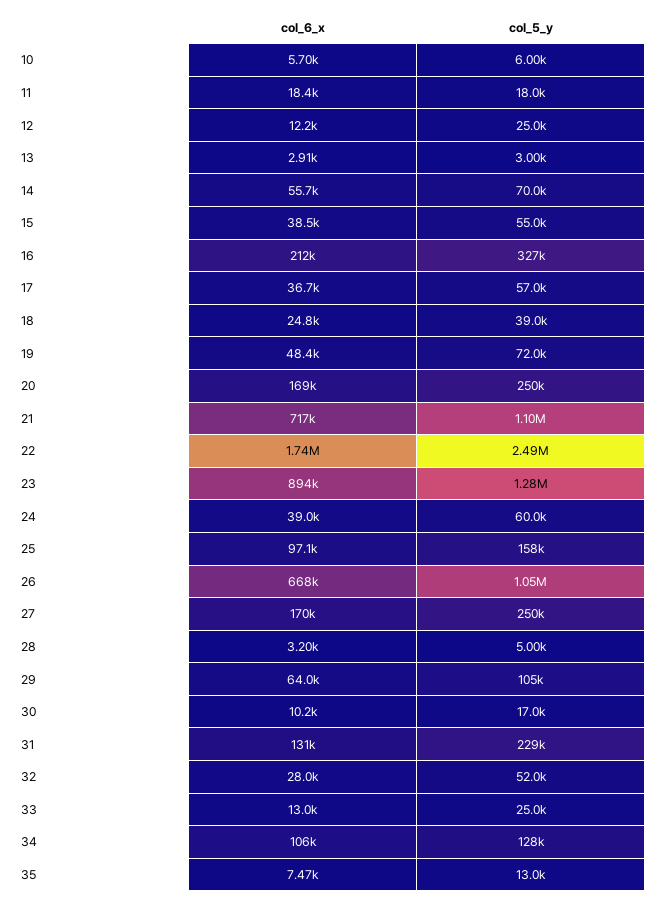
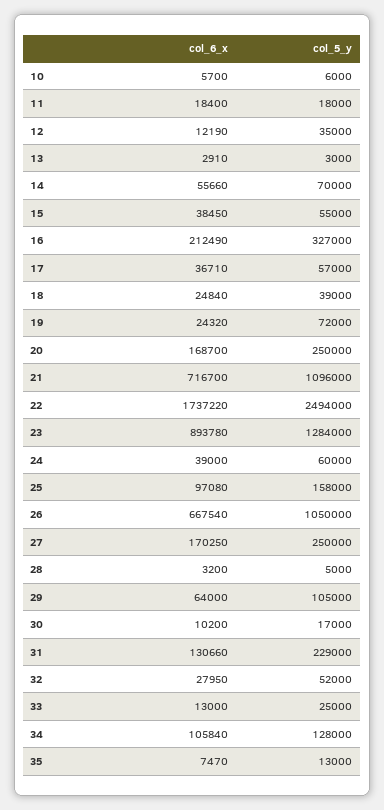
  {
    "col_6_x": {
      "10": 5700,
      "11": 18400,
      "12": 12190,
      "13": 2910,
      "14": 55660,
      "15": 38450,
      "16": 212490,
      "17": 36710,
      "18": 24840,
-     "19": 48400,
+     "19": 24320,
      "20": 168700,
      "21": 716700,
      "22": 1737220,
      "23": 893780,
      "24": 39000,
      "25": 97080,
      "26": 667540,
      "27": 170250,
      "28": 3200,
      "29": 64000,
      "30": 10200,
      "31": 130660,
      "32": 27950,
      "33": 13000,
      "34": 105840,
      "35": 7470
    },
    "col_5_y": {
      "10": 6000,
      "11": 18000,
-     "12": 25000,
+     "12": 35000,
      "13": 3000,
      "14": 70000,
      "15": 55000,
      "16": 327000,
      "17": 57000,
      "18": 39000,
      "19": 72000,
      "20": 250000,
      "21": 1096000,
      "22": 2494000,
      "23": 1284000,
      "24": 60000,
      "25": 158000,
      "26": 1050000,
      "27": 250000,
      "28": 5000,
      "29": 105000,
      "30": 17000,
      "31": 229000,
      "32": 52000,
      "33": 25000,
      "34": 128000,
      "35": 13000
    }
  }

